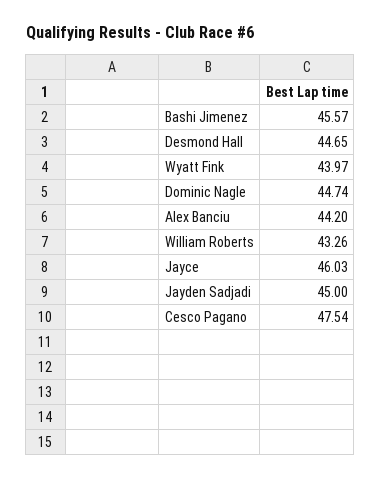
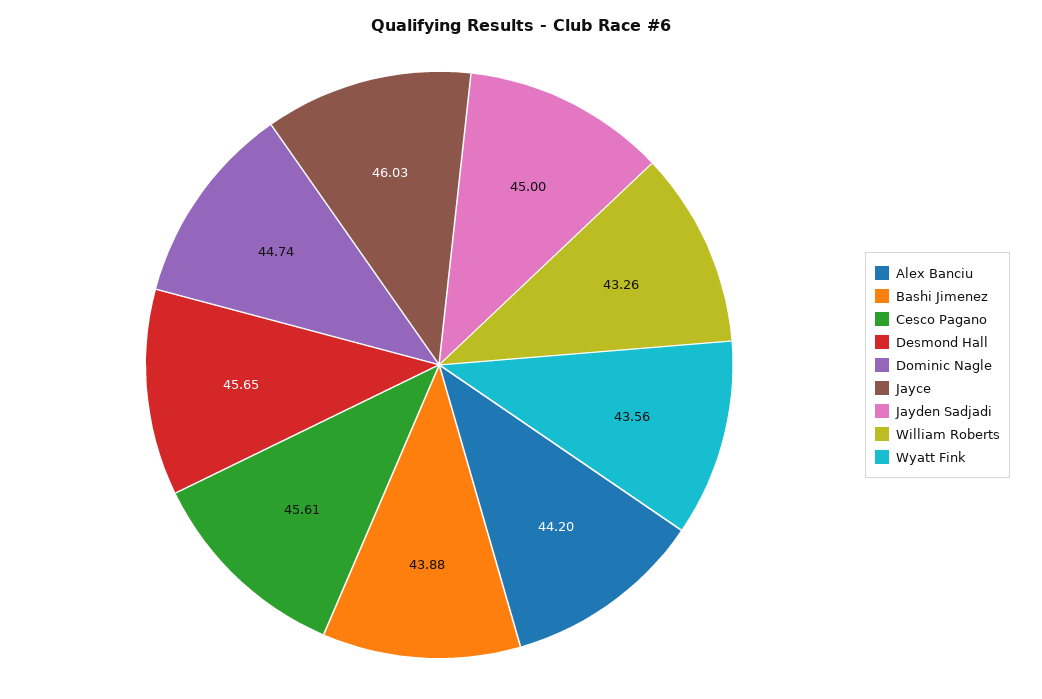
  {
-   "Bashi Jimenez": 45.57,
+   "Bashi Jimenez": 43.88,
-   "Desmond Hall": 44.65,
+   "Desmond Hall": 45.65,
-   "Wyatt Fink": 43.97,
+   "Wyatt Fink": 43.56,
    "Dominic Nagle": 44.74,
    "Alex Banciu": 44.2,
    "William Roberts": 43.26,
    "Jayce": 46.03,
    "Jayden Sadjadi": 45,
-   "Cesco Pagano": 47.54
+   "Cesco Pagano": 45.61
  }

